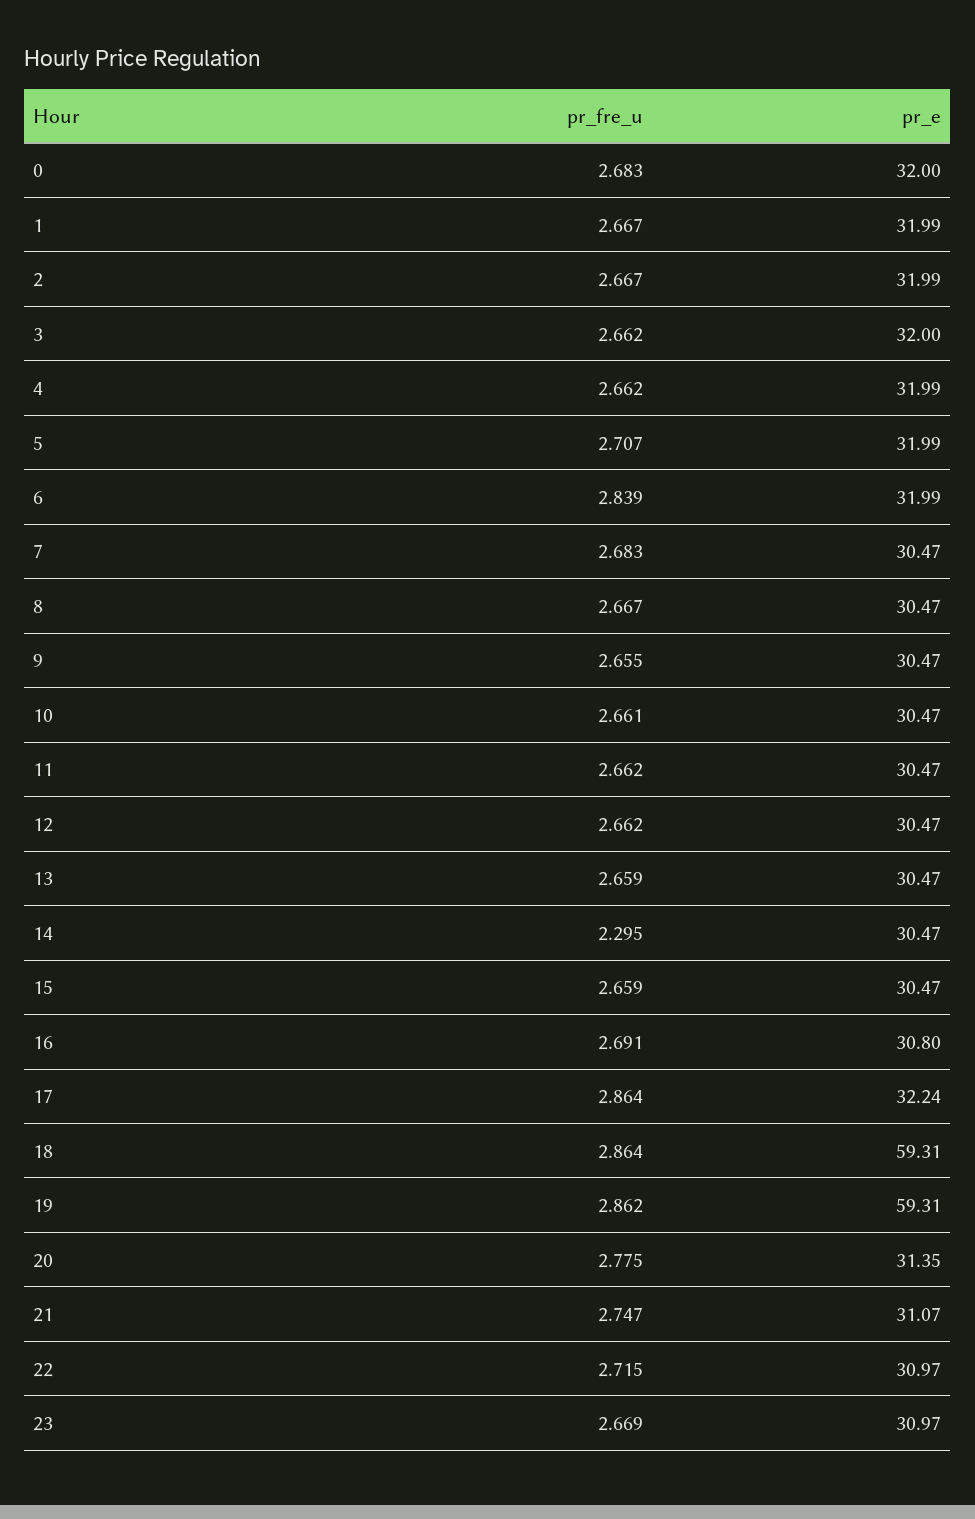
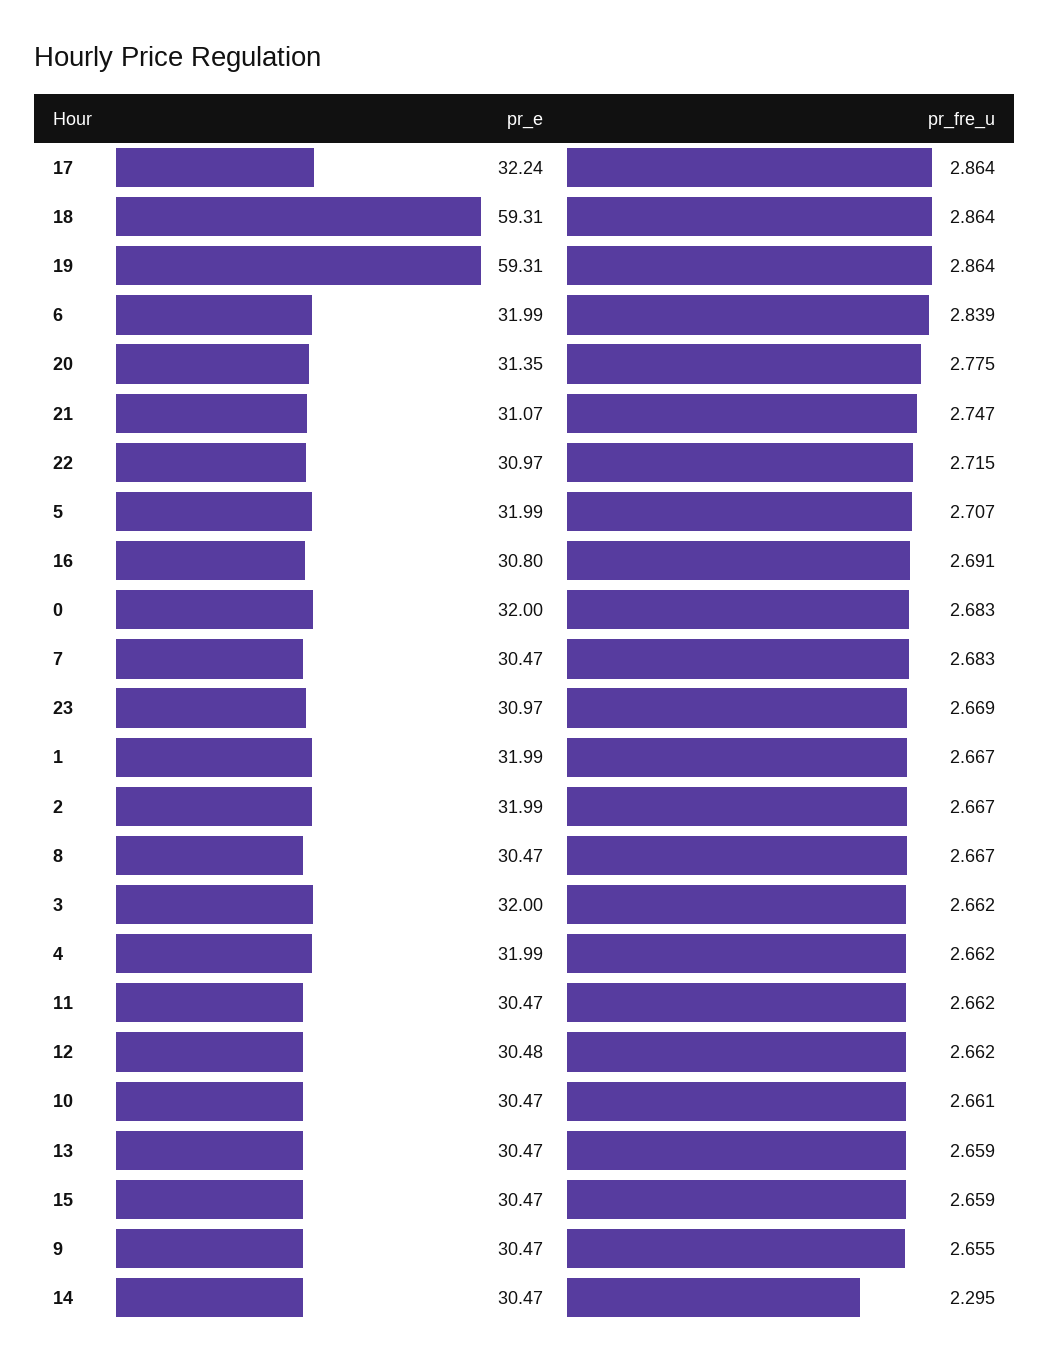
  {
    "pr_fre_u": {
      "0": 2.683,
      "1": 2.667,
      "2": 2.667,
      "3": 2.662,
      "4": 2.662,
      "5": 2.707,
      "6": 2.839,
      "7": 2.683,
      "8": 2.667,
      "9": 2.655,
      "10": 2.661,
      "11": 2.662,
      "12": 2.662,
      "13": 2.659,
      "14": 2.295,
      "15": 2.659,
      "16": 2.691,
      "17": 2.864,
      "18": 2.864,
-     "19": 2.862,
+     "19": 2.864,
      "20": 2.775,
      "21": 2.747,
      "22": 2.715,
      "23": 2.669
    },
    "pr_e": {
      "0": 32,
      "1": 31.99,
      "2": 31.99,
      "3": 32,
      "4": 31.99,
      "5": 31.99,
      "6": 31.99,
      "7": 30.47,
      "8": 30.47,
      "9": 30.47,
      "10": 30.47,
      "11": 30.47,
-     "12": 30.47,
+     "12": 30.48,
      "13": 30.47,
      "14": 30.47,
      "15": 30.47,
      "16": 30.8,
      "17": 32.24,
      "18": 59.31,
      "19": 59.31,
      "20": 31.35,
      "21": 31.07,
      "22": 30.97,
      "23": 30.97
    }
  }

